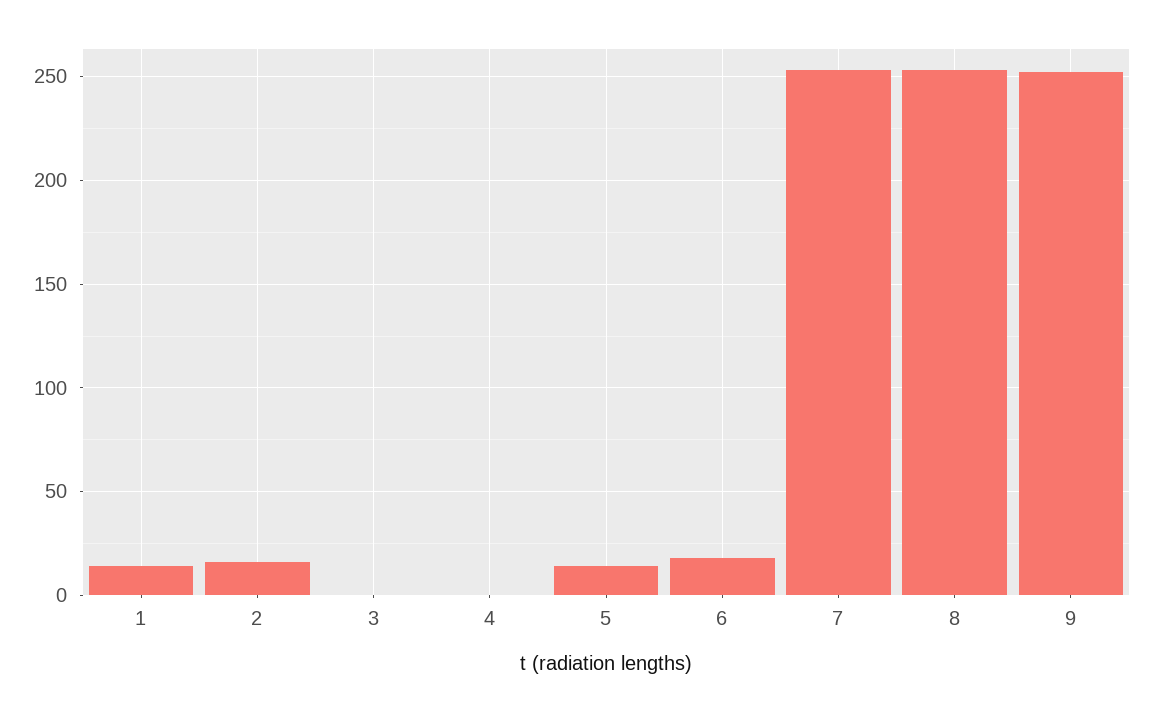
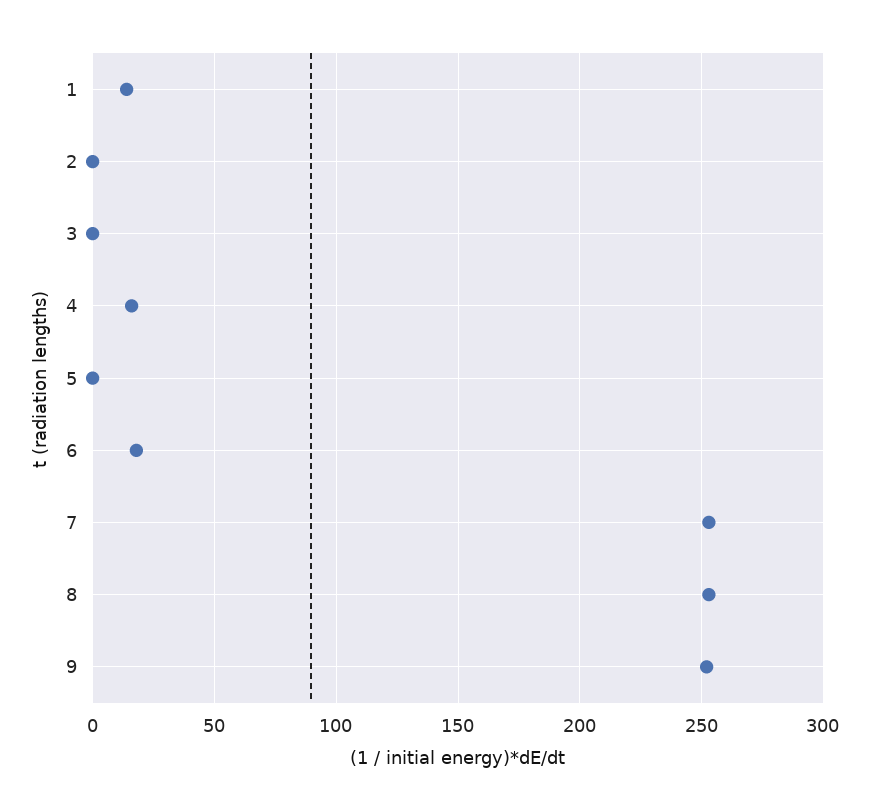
  {
    "1": 15,
-   "2": 15,
+   "2": 0,
    "3": 0,
-   "4": 0,
+   "4": 15,
-   "5": 15,
+   "5": 0,
    "6": 20,
    "7": 255,
    "8": 255,
    "9": 250
  }

